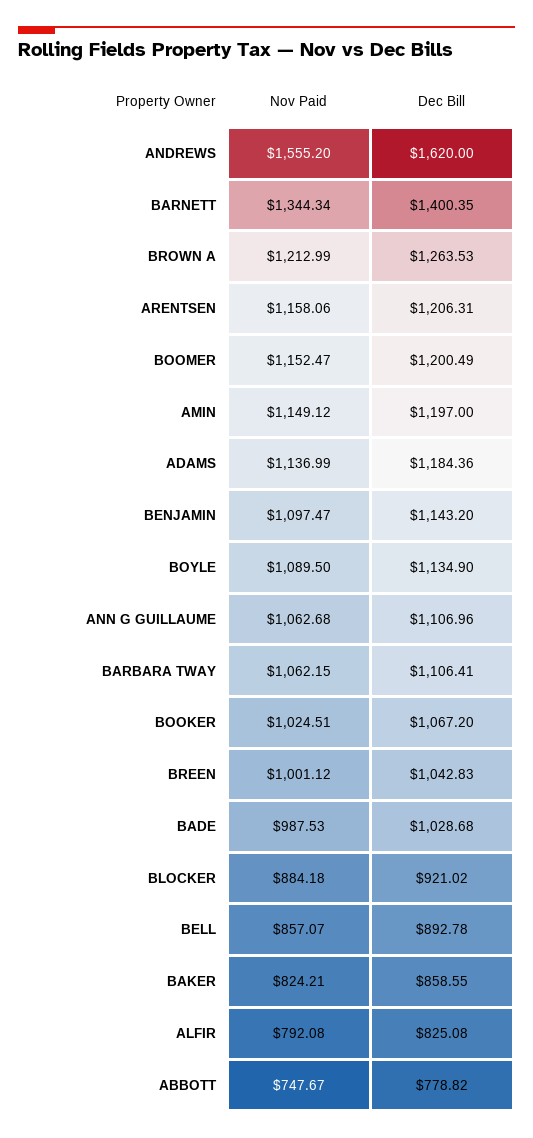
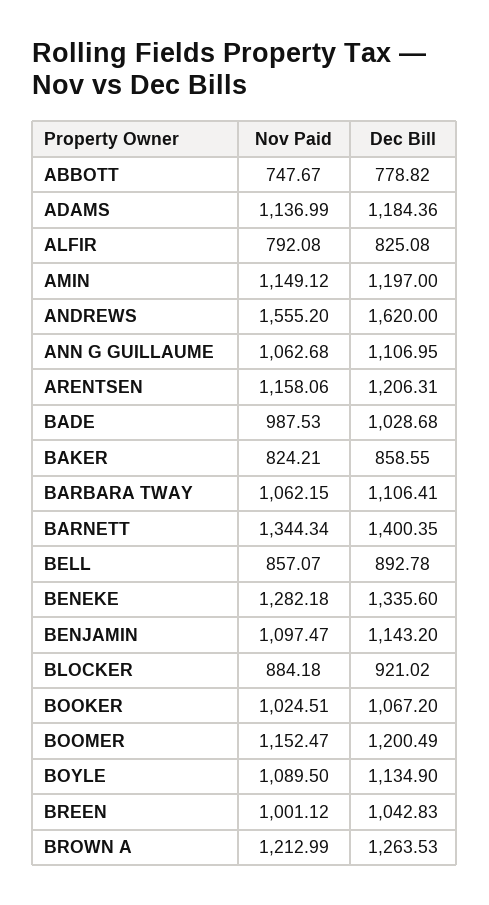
  {
    "Nov Paid": {
      "ANDREWS": 1555.2,
      "BARNETT": 1344.34,
      "BROWN A": 1212.99,
      "ARENTSEN": 1158.06,
      "BOOMER": 1152.47,
      "AMIN": 1149.12,
      "ADAMS": 1136.99,
      "BENJAMIN": 1097.47,
      "BOYLE": 1089.5,
      "ANN G GUILLAUME": 1062.68,
      "BARBARA TWAY": 1062.15,
      "BOOKER": 1024.51,
      "BREEN": 1001.12,
      "BADE": 987.53,
      "BLOCKER": 884.18,
      "BELL": 857.07,
      "BAKER": 824.21,
      "ALFIR": 792.08,
-     "ABBOTT": 747.67
+     "ABBOTT": 747.67,
+     "BENEKE": 1282.18
    },
    "Dec Bill": {
      "ANDREWS": 1620,
      "BARNETT": 1400.35,
      "BROWN A": 1263.53,
      "ARENTSEN": 1206.31,
      "BOOMER": 1200.49,
      "AMIN": 1197,
      "ADAMS": 1184.36,
      "BENJAMIN": 1143.2,
      "BOYLE": 1134.9,
-     "ANN G GUILLAUME": 1106.96,
+     "ANN G GUILLAUME": 1106.95,
      "BARBARA TWAY": 1106.41,
      "BOOKER": 1067.2,
      "BREEN": 1042.83,
      "BADE": 1028.68,
      "BLOCKER": 921.02,
      "BELL": 892.78,
      "BAKER": 858.55,
      "ALFIR": 825.08,
-     "ABBOTT": 778.82
+     "ABBOTT": 778.82,
+     "BENEKE": 1335.6
    }
  }

